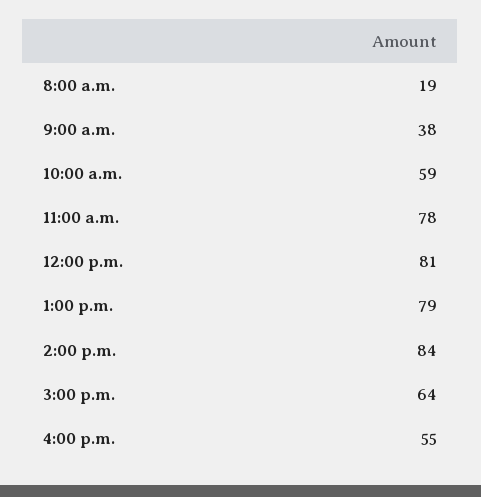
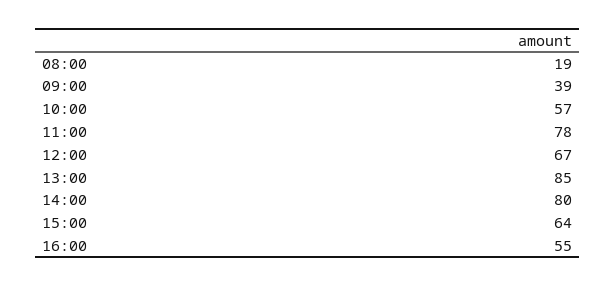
  {
    "8:00 a.m.": 19,
-   "9:00 a.m.": 38,
+   "9:00 a.m.": 39,
-   "10:00 a.m.": 59,
+   "10:00 a.m.": 57,
    "11:00 a.m.": 78,
-   "12:00 p.m.": 81,
+   "12:00 p.m.": 67,
-   "1:00 p.m.": 79,
+   "1:00 p.m.": 85,
-   "2:00 p.m.": 84,
+   "2:00 p.m.": 80,
    "3:00 p.m.": 64,
    "4:00 p.m.": 55
  }

